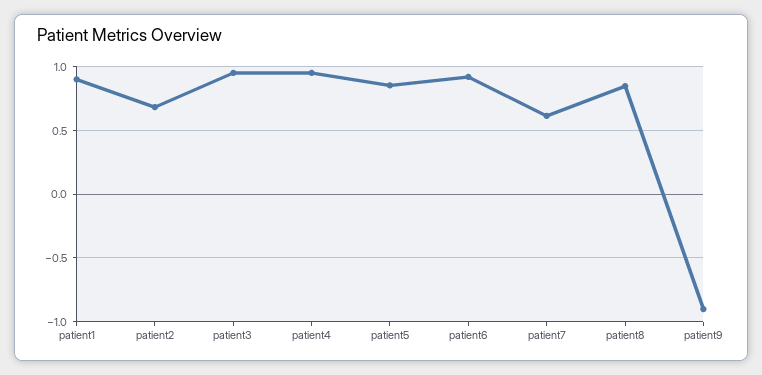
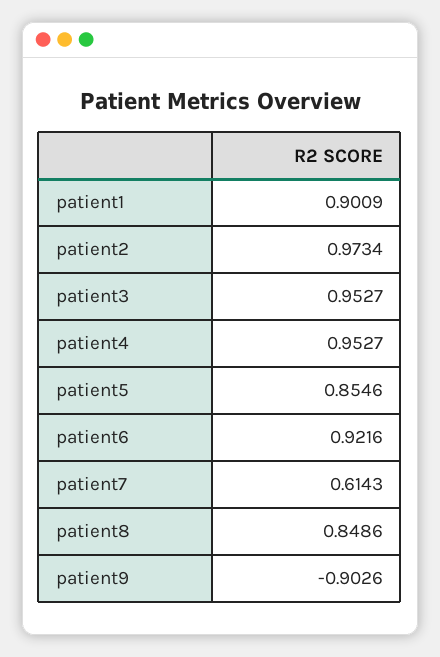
  {
    "patient1": 0.9009,
-   "patient2": 0.7,
+   "patient2": 0.9734,
    "patient3": 0.9527,
    "patient4": 0.9527,
    "patient5": 0.8546,
    "patient6": 0.9216,
    "patient7": 0.6143,
    "patient8": 0.8486,
    "patient9": -0.9026
  }

